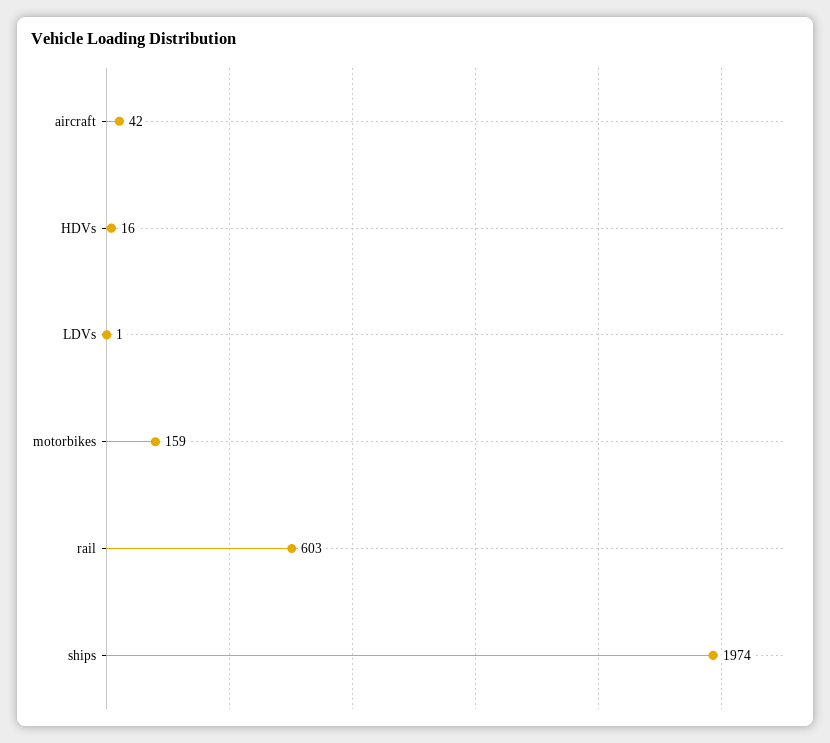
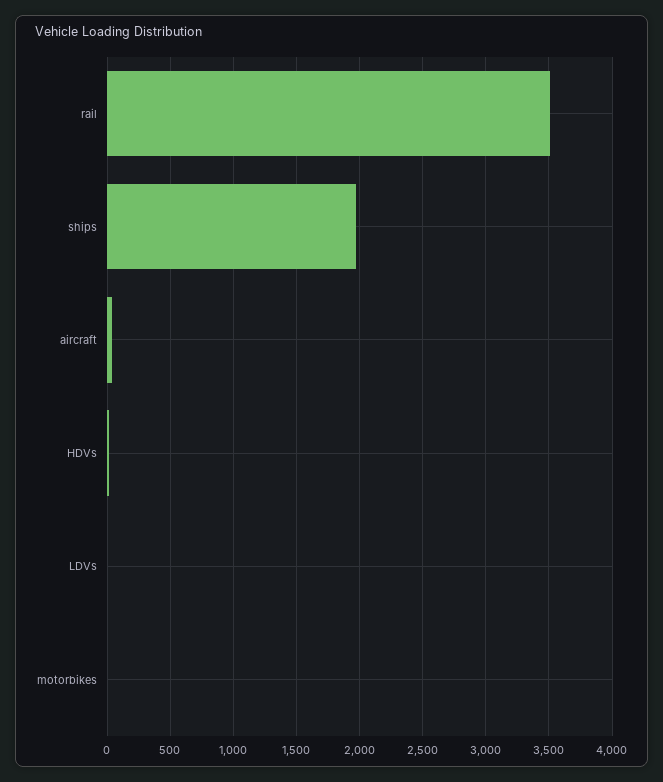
  {
    "aircraft": 42,
    "HDVs": 16,
    "LDVs": 1,
-   "motorbikes": 159,
+   "motorbikes": 0,
-   "rail": 603,
+   "rail": 3500,
    "ships": 1974
  }

